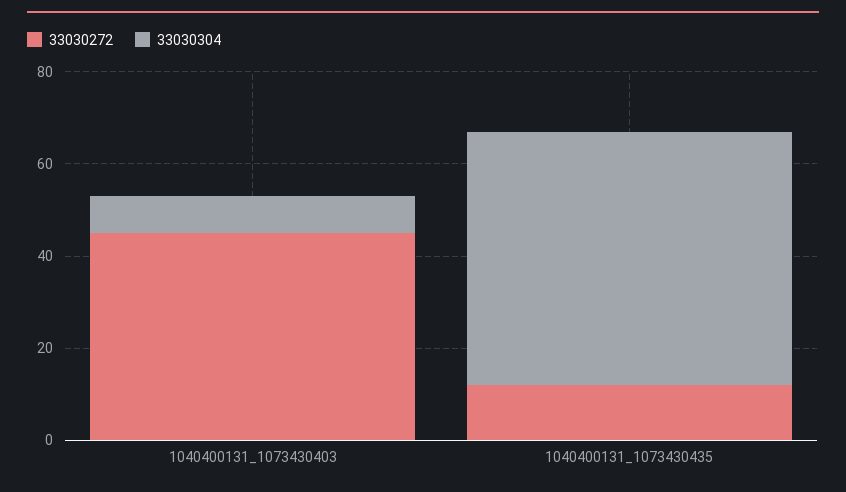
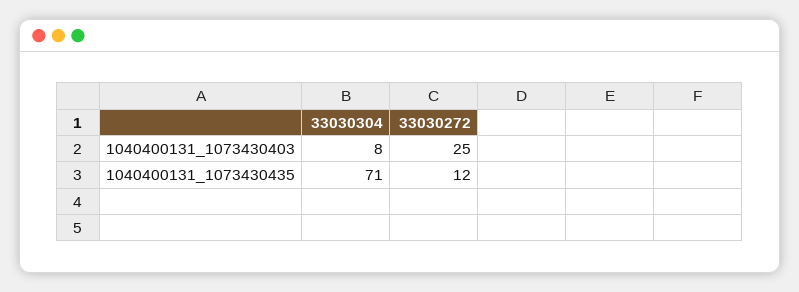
  {
    "33030272": {
-     "1040400131_1073430403": 45,
+     "1040400131_1073430403": 25,
      "1040400131_1073430435": 12
    },
    "33030304": {
      "1040400131_1073430403": 8,
-     "1040400131_1073430435": 55
+     "1040400131_1073430435": 71
    }
  }

